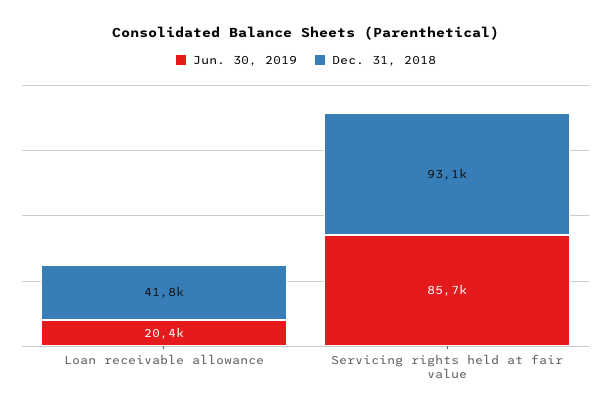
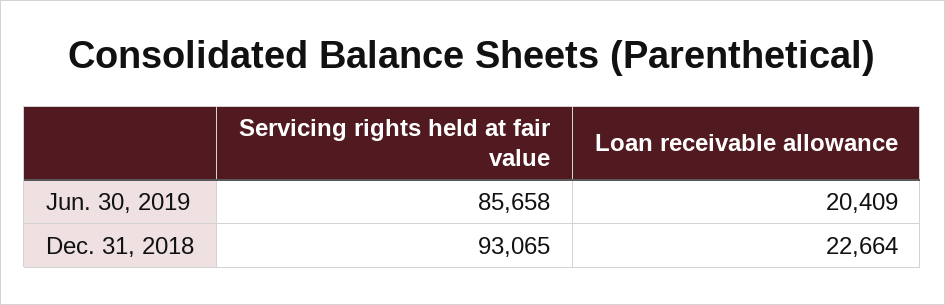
  {
    "Jun. 30, 2019": {
      "Loan receivable allowance": 20409,
      "Servicing rights held at fair value": 85658
    },
    "Dec. 31, 2018": {
-     "Loan receivable allowance": 41800,
+     "Loan receivable allowance": 22664,
      "Servicing rights held at fair value": 93065
    }
  }

